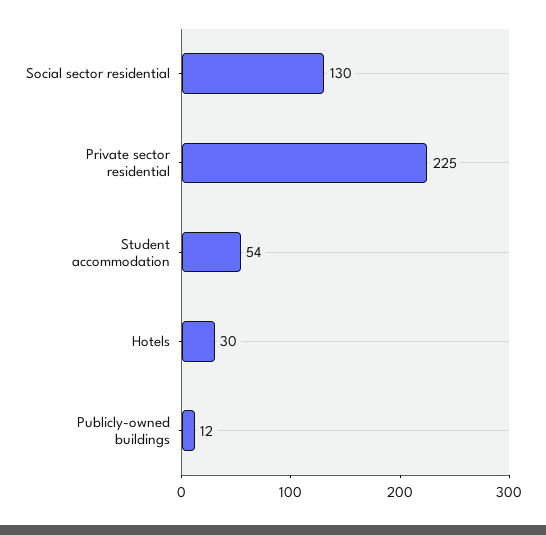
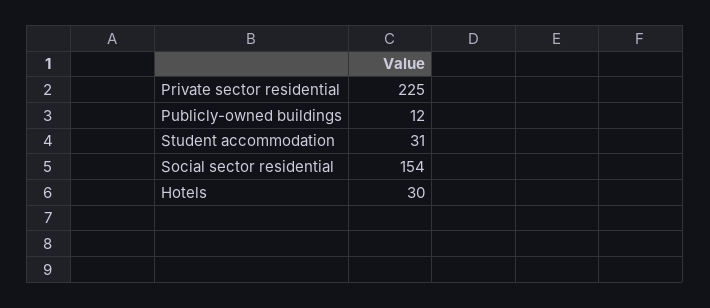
  {
-   "Social sector residential": 130,
+   "Social sector residential": 154,
    "Private sector residential": 225,
-   "Student accommodation": 54,
+   "Student accommodation": 31,
    "Hotels": 30,
    "Publicly-owned buildings": 12
  }

